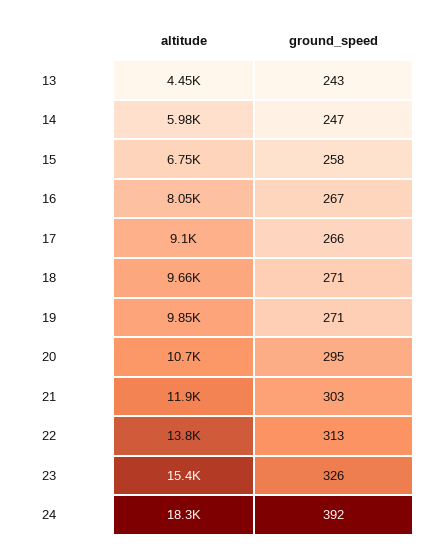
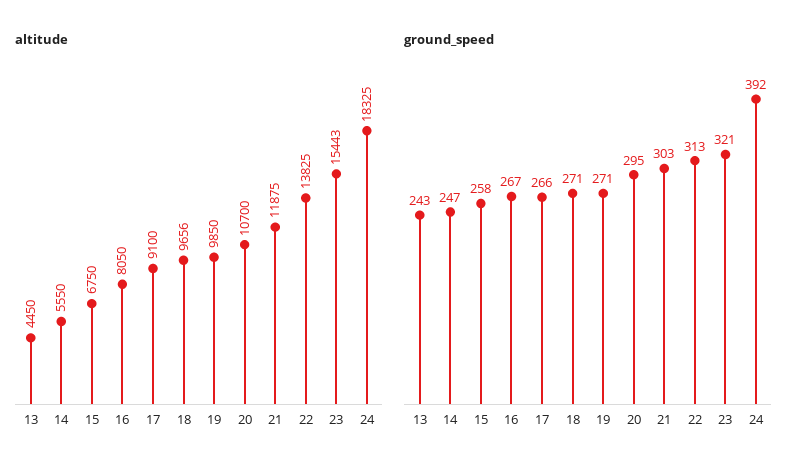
  {
    "altitude": {
      "13": 4450,
-     "14": 5980,
+     "14": 5550,
      "15": 6750,
      "16": 8050,
      "17": 9100,
      "18": 9656,
      "19": 9850,
      "20": 10700,
      "21": 11875,
      "22": 13825,
      "23": 15443,
      "24": 18325
    },
    "ground_speed": {
      "13": 243,
      "14": 247,
      "15": 258,
      "16": 267,
      "17": 266,
      "18": 271,
      "19": 271,
      "20": 295,
      "21": 303,
      "22": 313,
-     "23": 326,
+     "23": 321,
      "24": 392
    }
  }

